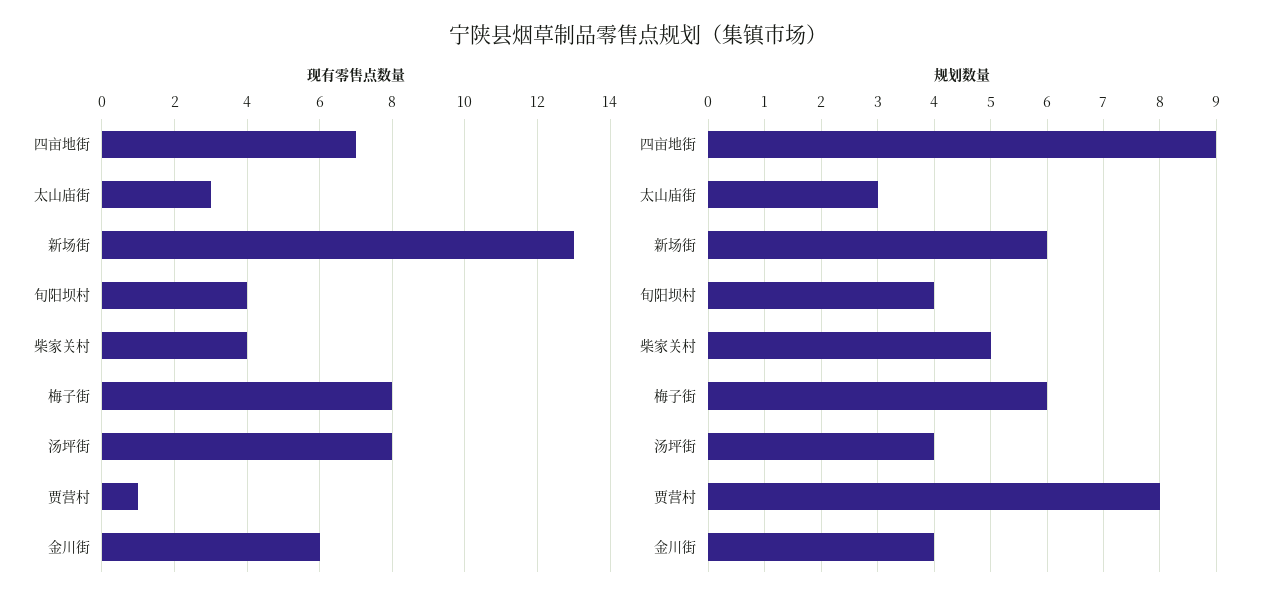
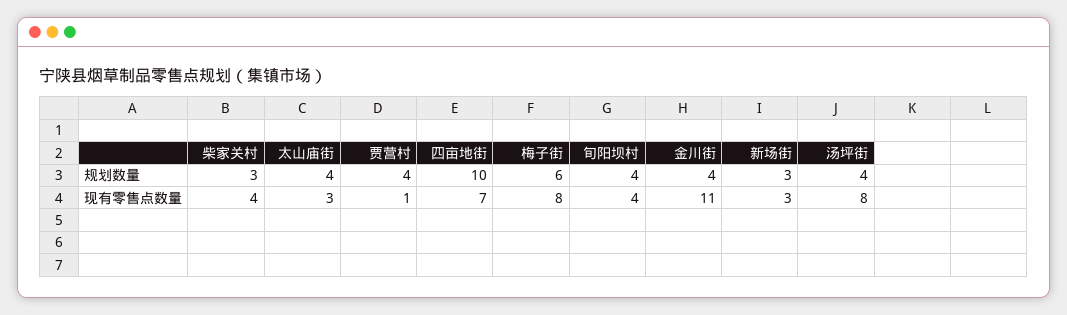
  {
    "现有零售点数量": {
      "四亩地街": 7,
      "太山庙街": 3,
-     "新场街": 13,
+     "新场街": 3,
      "旬阳坝村": 4,
      "柴家关村": 4,
      "梅子街": 8,
      "汤坪街": 8,
      "贾营村": 1,
-     "金川街": 6
+     "金川街": 11
    },
    "规划数量": {
-     "四亩地街": 9,
+     "四亩地街": 10,
-     "太山庙街": 3,
+     "太山庙街": 4,
-     "新场街": 6,
+     "新场街": 3,
      "旬阳坝村": 4,
-     "柴家关村": 5,
+     "柴家关村": 3,
      "梅子街": 6,
      "汤坪街": 4,
-     "贾营村": 8,
+     "贾营村": 4,
      "金川街": 4
    }
  }

